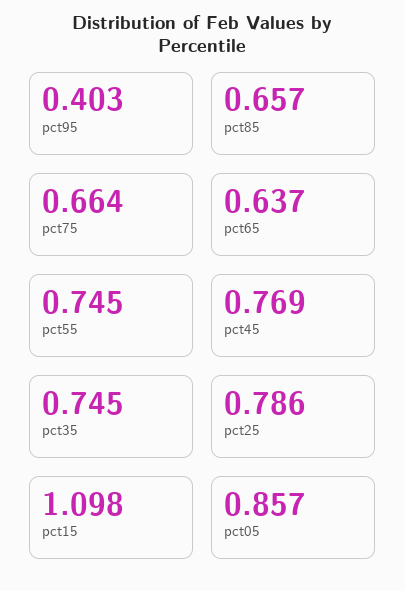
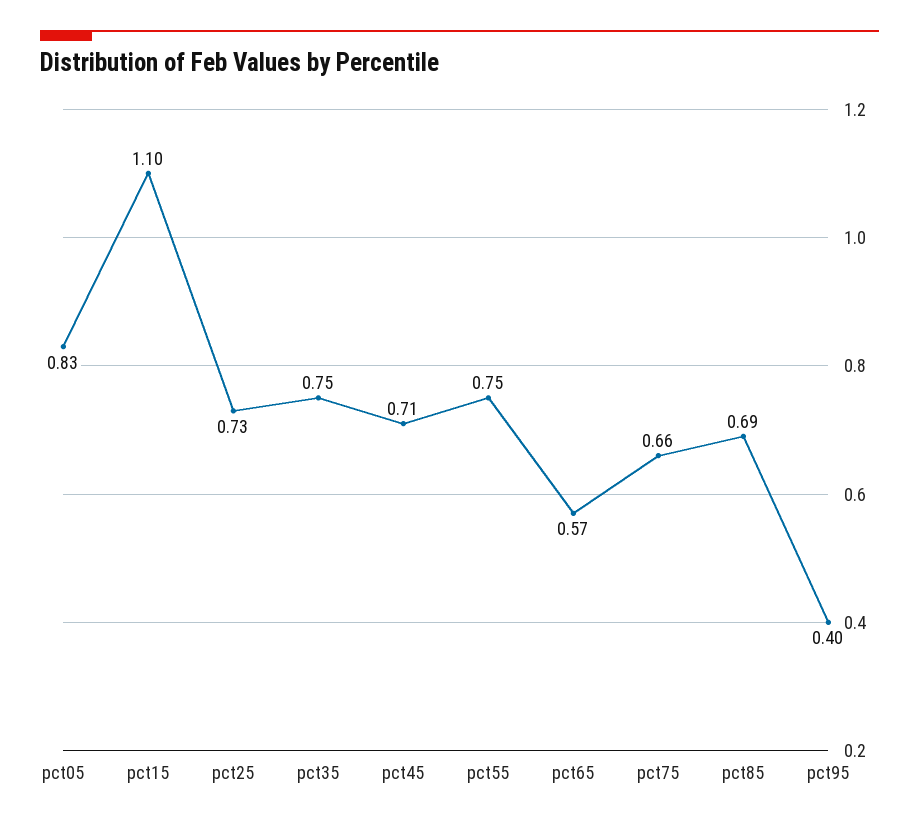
  {
    "pct95": 0.403,
-   "pct85": 0.657,
+   "pct85": 0.69,
    "pct75": 0.664,
-   "pct65": 0.637,
+   "pct65": 0.57,
    "pct55": 0.745,
-   "pct45": 0.769,
+   "pct45": 0.71,
    "pct35": 0.745,
-   "pct25": 0.786,
+   "pct25": 0.73,
    "pct15": 1.098,
-   "pct05": 0.857
+   "pct05": 0.83
  }

